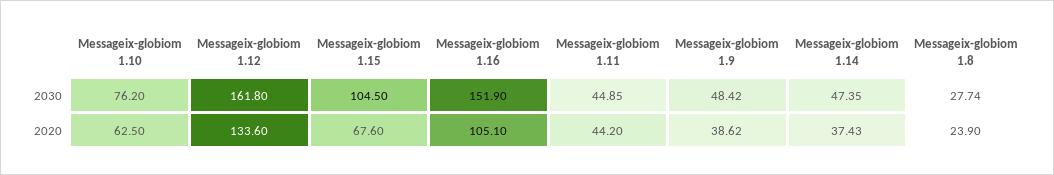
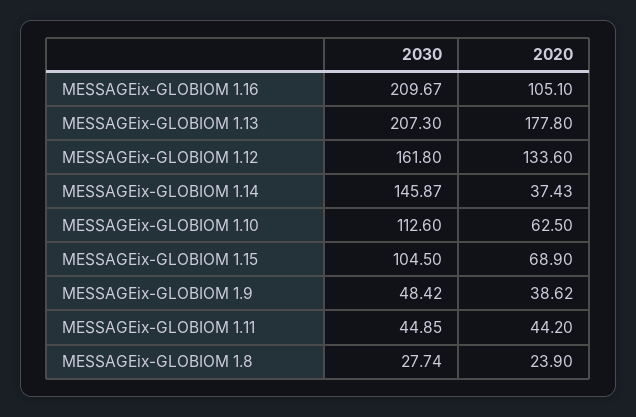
  {
    "Messageix-globiom 1.10": {
-     "2030": 76.2,
+     "2030": 112.6,
      "2020": 62.5
    },
    "Messageix-globiom 1.12": {
      "2030": 161.8,
      "2020": 133.6
    },
    "Messageix-globiom 1.15": {
      "2030": 104.5,
-     "2020": 67.6
+     "2020": 68.9
    },
    "Messageix-globiom 1.16": {
-     "2030": 151.9,
+     "2030": 209.67,
      "2020": 105.1
    },
    "Messageix-globiom 1.11": {
      "2030": 44.85,
      "2020": 44.2
    },
    "Messageix-globiom 1.9": {
      "2030": 48.42,
      "2020": 38.62
    },
    "Messageix-globiom 1.14": {
-     "2030": 47.35,
+     "2030": 145.87,
      "2020": 37.43
    },
    "Messageix-globiom 1.8": {
      "2030": 27.74,
      "2020": 23.9
-   }
+   },
+   "MESSAGEix-GLOBIOM 1.13": {
+     "2030": 207.3,
+     "2020": 177.8
+   }
  }

